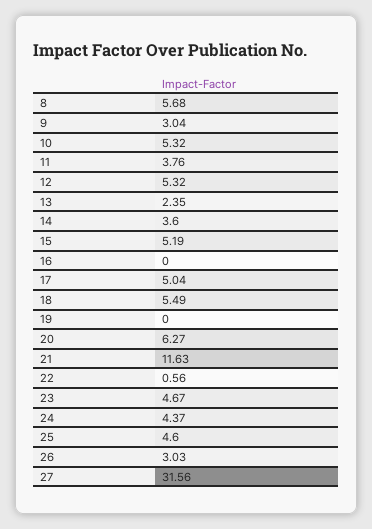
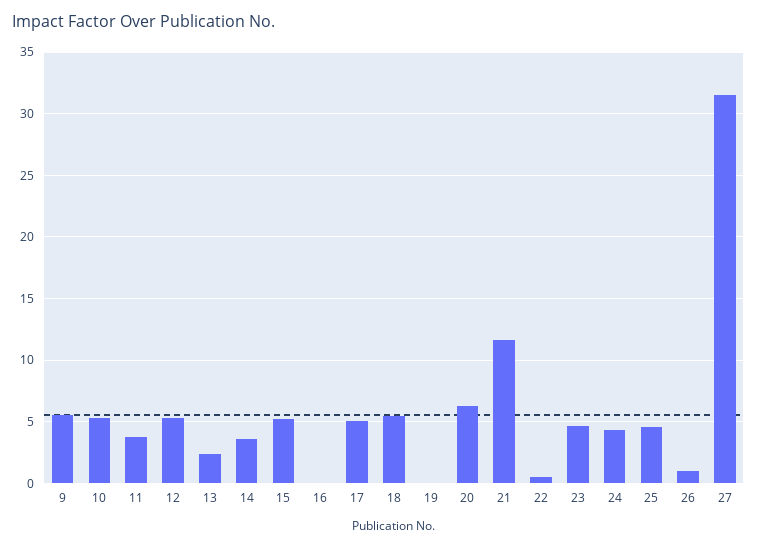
  {
-   "8": 5.68,
-   "9": 3.04,
+   "9": 5.5,
    "10": 5.32,
    "11": 3.76,
    "12": 5.32,
    "13": 2.35,
    "14": 3.6,
    "15": 5.19,
    "16": 0,
    "17": 5.04,
    "18": 5.49,
    "19": 0,
    "20": 6.27,
    "21": 11.63,
    "22": 0.56,
    "23": 4.67,
    "24": 4.37,
    "25": 4.6,
-   "26": 3.03,
+   "26": 1,
    "27": 31.56
  }

